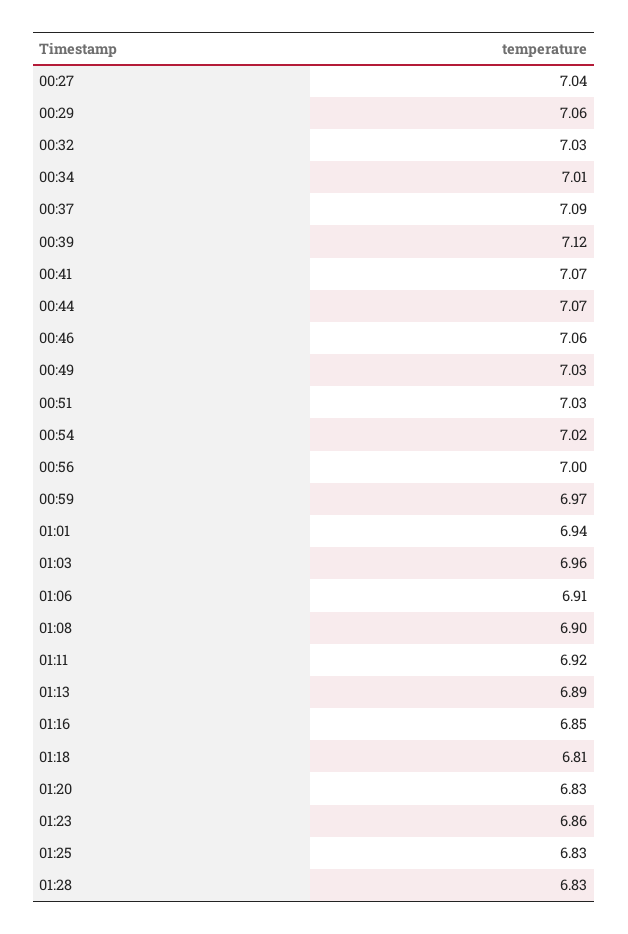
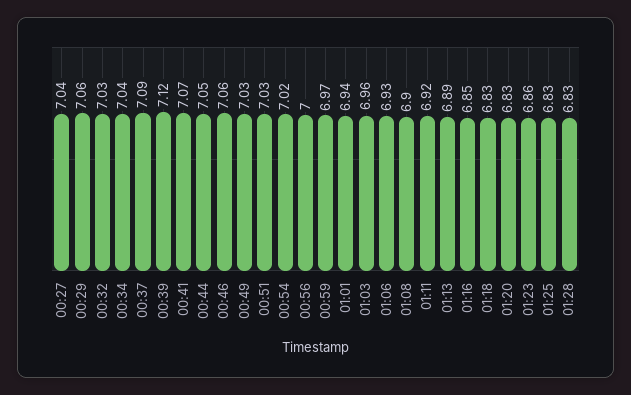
  {
    "00:27": 7.04,
    "00:29": 7.06,
    "00:32": 7.03,
-   "00:34": 7.01,
+   "00:34": 7.04,
    "00:37": 7.09,
    "00:39": 7.12,
    "00:41": 7.07,
-   "00:44": 7.07,
+   "00:44": 7.05,
    "00:46": 7.06,
    "00:49": 7.03,
    "00:51": 7.03,
    "00:54": 7.02,
    "00:56": 7,
    "00:59": 6.97,
    "01:01": 6.94,
    "01:03": 6.96,
-   "01:06": 6.91,
+   "01:06": 6.93,
    "01:08": 6.9,
    "01:11": 6.92,
    "01:13": 6.89,
    "01:16": 6.85,
-   "01:18": 6.81,
+   "01:18": 6.83,
    "01:20": 6.83,
    "01:23": 6.86,
    "01:25": 6.83,
    "01:28": 6.83
  }

